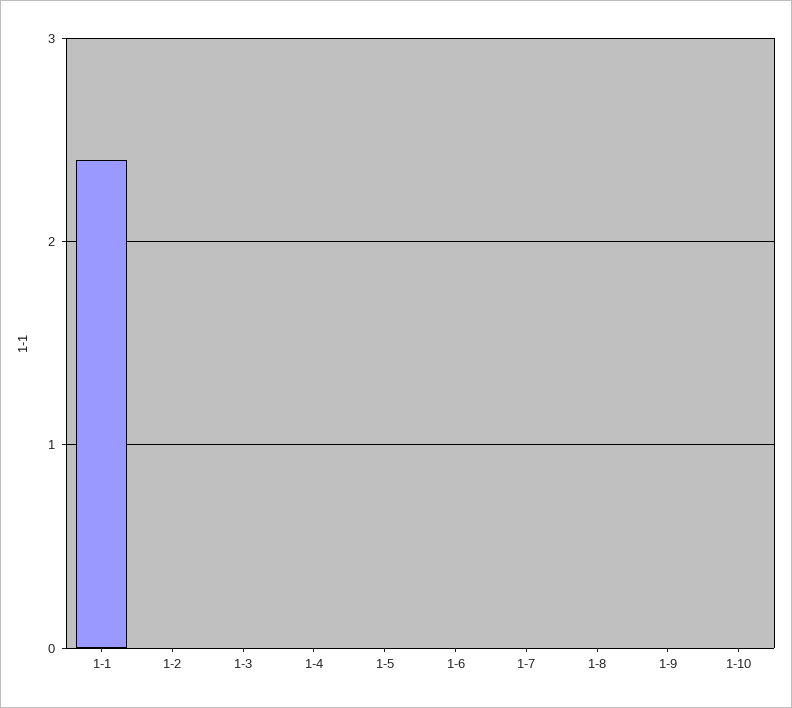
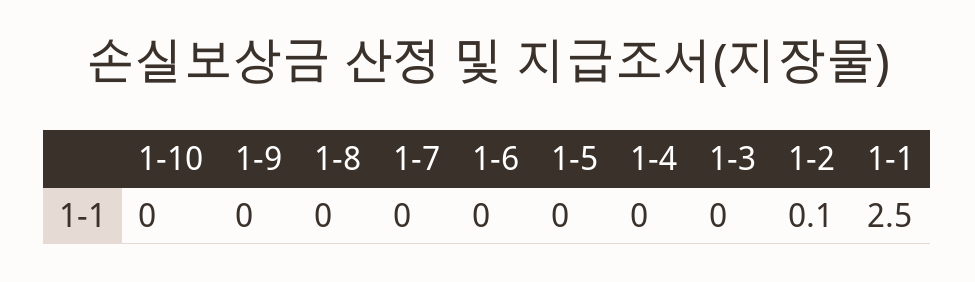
  {
-   "1-1": 2.4,
+   "1-1": 2.5,
-   "1-2": 0,
+   "1-2": 0.1,
    "1-3": 0,
    "1-4": 0,
    "1-5": 0,
    "1-6": 0,
    "1-7": 0,
    "1-8": 0,
    "1-9": 0,
    "1-10": 0
  }

